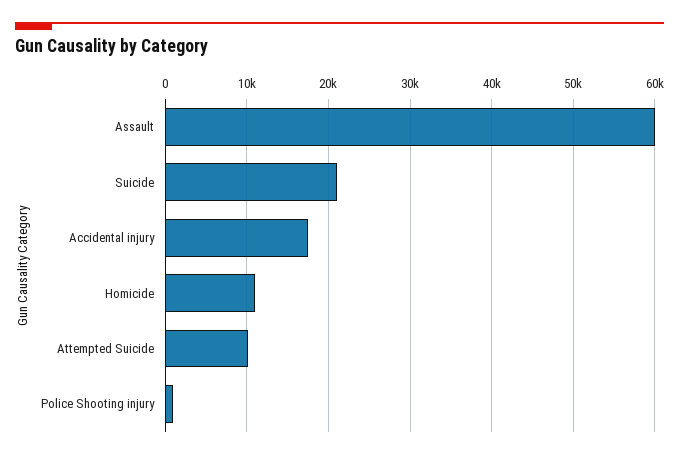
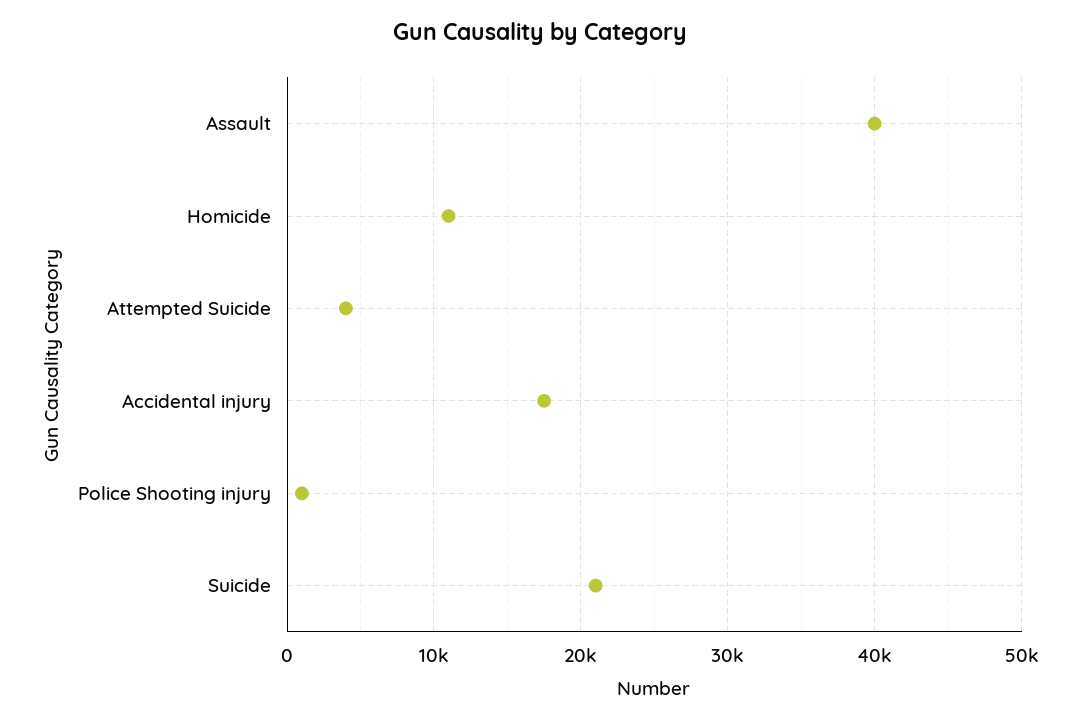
  {
-   "Assault": 60000,
+   "Assault": 40000,
    "Suicide": 21000,
    "Accidental injury": 18000,
    "Homicide": 11000,
-   "Attempted Suicide": 10000,
+   "Attempted Suicide": 4000,
    "Police Shooting injury": 1000
  }

